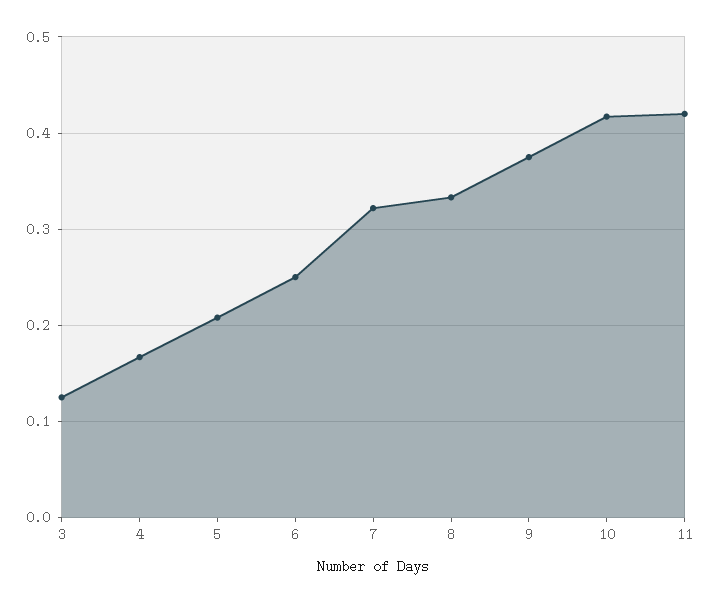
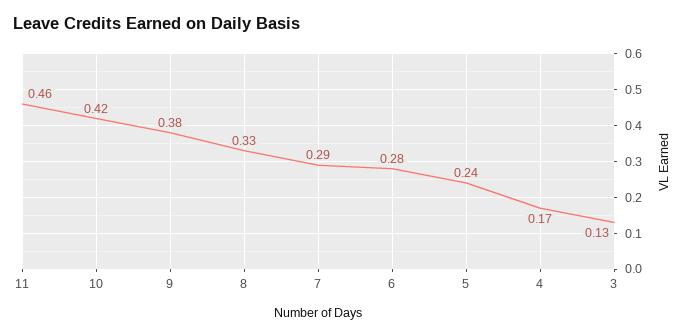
  {
    "3": 0.13,
    "4": 0.17,
-   "5": 0.21,
+   "5": 0.24,
-   "6": 0.25,
+   "6": 0.28,
-   "7": 0.32,
+   "7": 0.29,
    "8": 0.33,
    "9": 0.38,
    "10": 0.42,
-   "11": 0.42
+   "11": 0.46
  }

